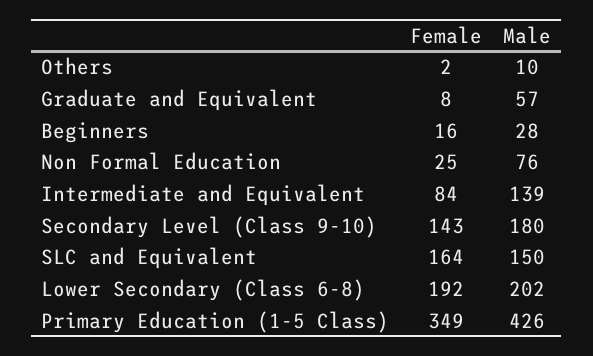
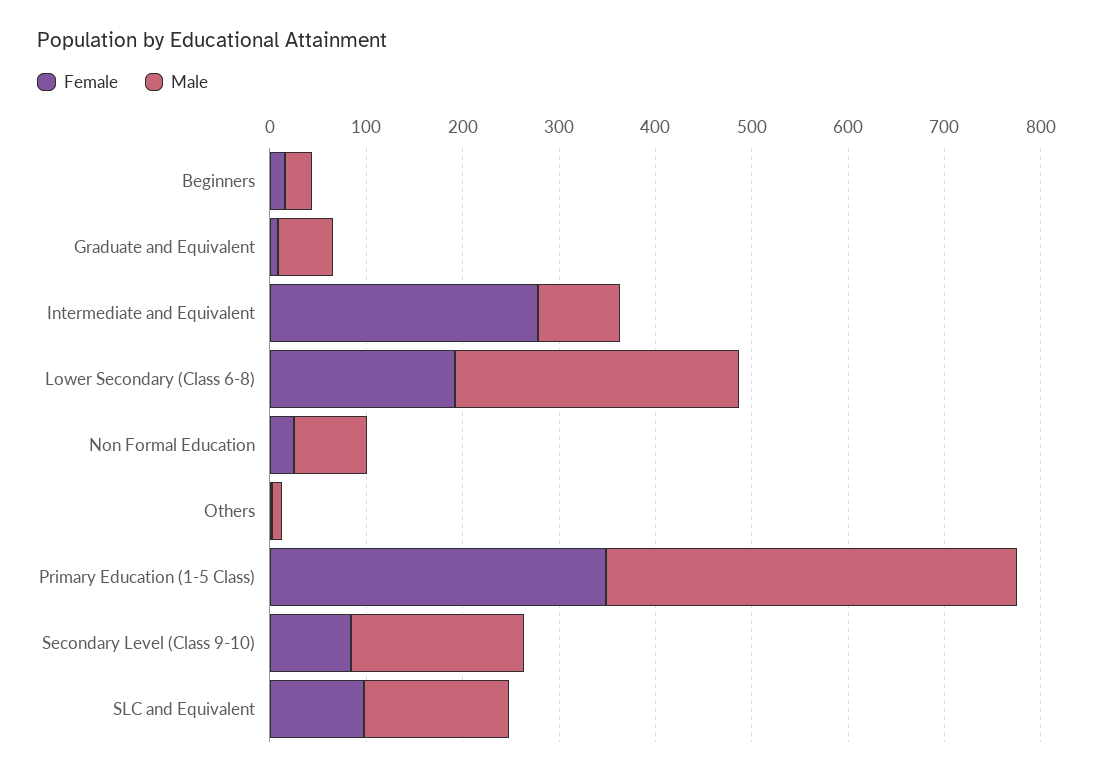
  {
    "Female": {
      "Others": 2,
      "Graduate and Equivalent": 8,
      "Beginners": 16,
      "Non Formal Education": 25,
-     "Intermediate and Equivalent": 84,
+     "Intermediate and Equivalent": 280,
-     "Secondary Level (Class 9-10)": 143,
+     "Secondary Level (Class 9-10)": 80,
-     "SLC and Equivalent": 164,
+     "SLC and Equivalent": 100,
      "Lower Secondary (Class 6-8)": 192,
      "Primary Education (1-5 Class)": 349
    },
    "Male": {
      "Others": 10,
      "Graduate and Equivalent": 57,
      "Beginners": 28,
      "Non Formal Education": 76,
-     "Intermediate and Equivalent": 139,
+     "Intermediate and Equivalent": 80,
      "Secondary Level (Class 9-10)": 180,
      "SLC and Equivalent": 150,
-     "Lower Secondary (Class 6-8)": 202,
+     "Lower Secondary (Class 6-8)": 300,
      "Primary Education (1-5 Class)": 426
    }
  }

